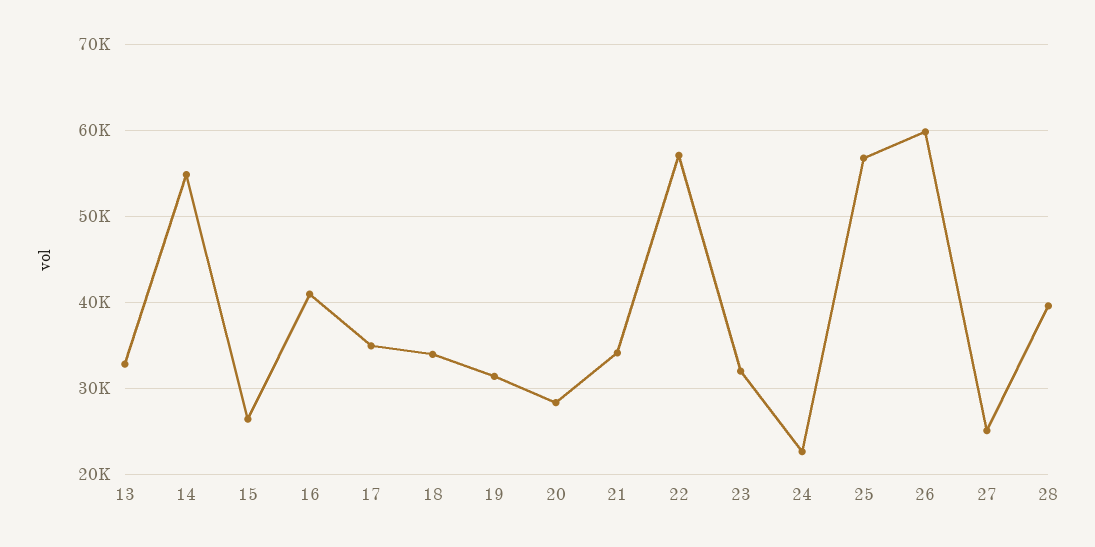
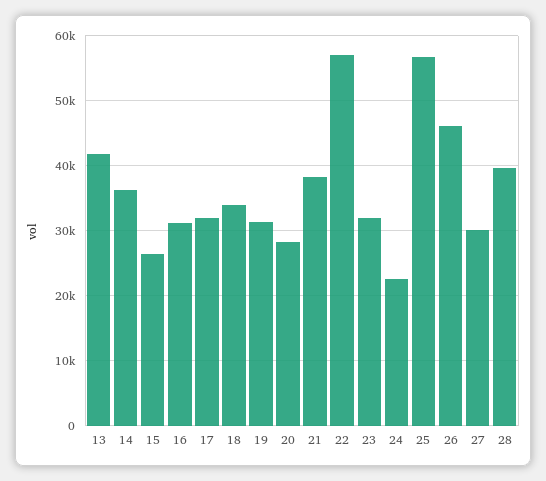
  {
-   "13": 33000,
+   "13": 42000,
-   "14": 55000,
+   "14": 36000,
    "15": 26000,
-   "16": 41000,
+   "16": 31000,
-   "17": 35000,
+   "17": 32000,
    "18": 34000,
    "19": 31000,
    "20": 28000,
-   "21": 34000,
+   "21": 38000,
    "22": 57000,
    "23": 32000,
    "24": 23000,
    "25": 57000,
-   "26": 60000,
+   "26": 46000,
-   "27": 25000,
+   "27": 30000,
    "28": 40000
  }

